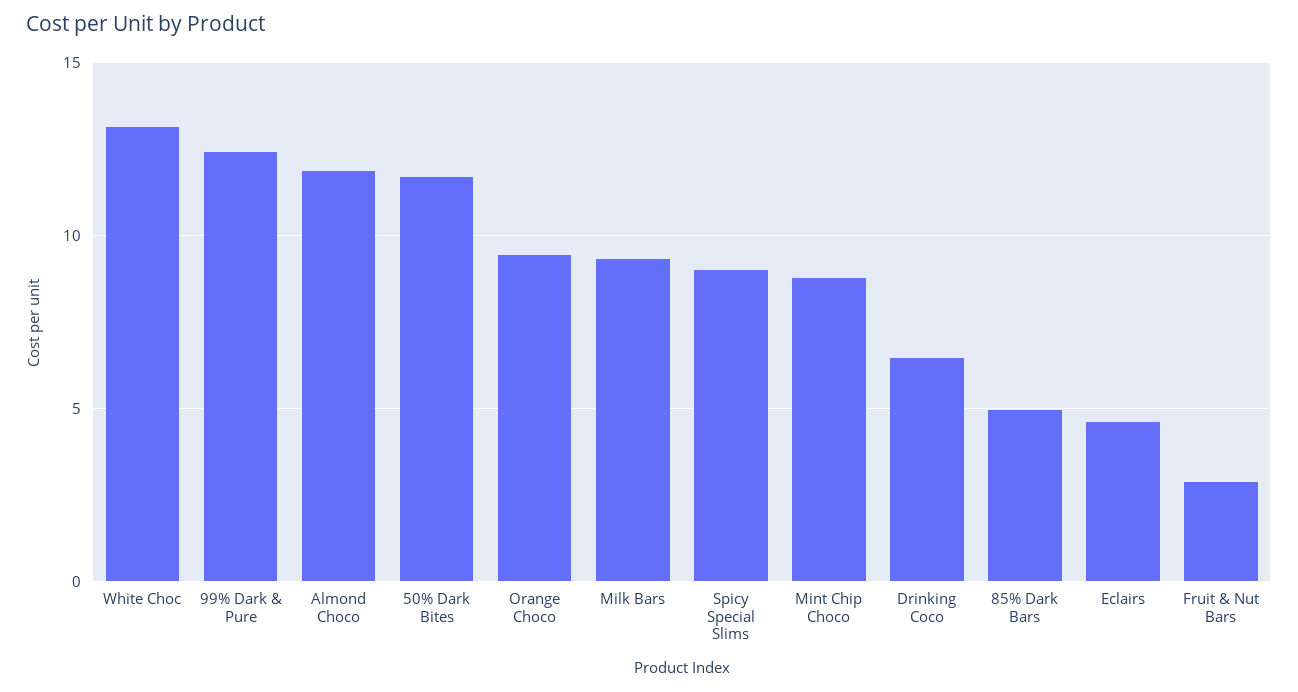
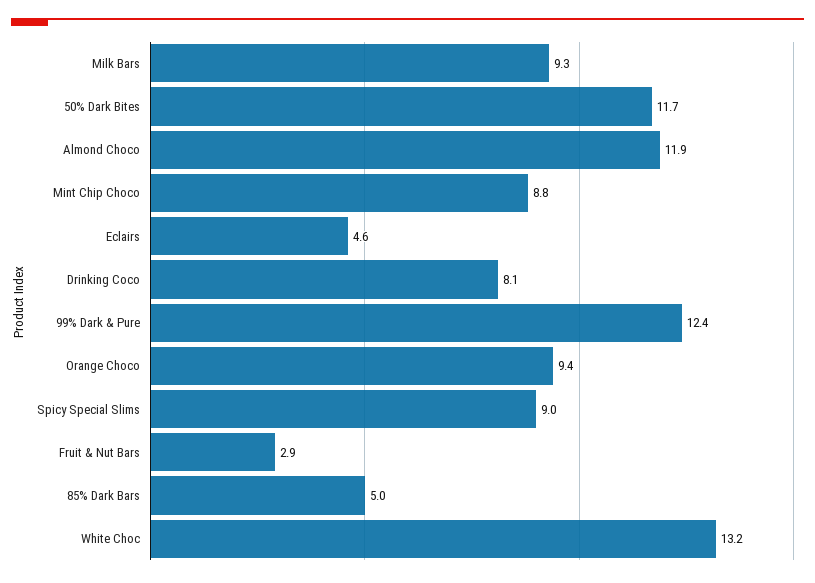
  {
    "White Choc": 13.2,
    "99% Dark & Pure": 12.4,
    "Almond Choco": 11.9,
    "50% Dark Bites": 11.7,
    "Orange Choco": 9.4,
    "Milk Bars": 9.3,
    "Spicy Special Slims": 9,
    "Mint Chip Choco": 8.8,
-   "Drinking Coco": 6.5,
+   "Drinking Coco": 8.1,
    "85% Dark Bars": 5,
    "Eclairs": 4.6,
    "Fruit & Nut Bars": 2.9
  }

